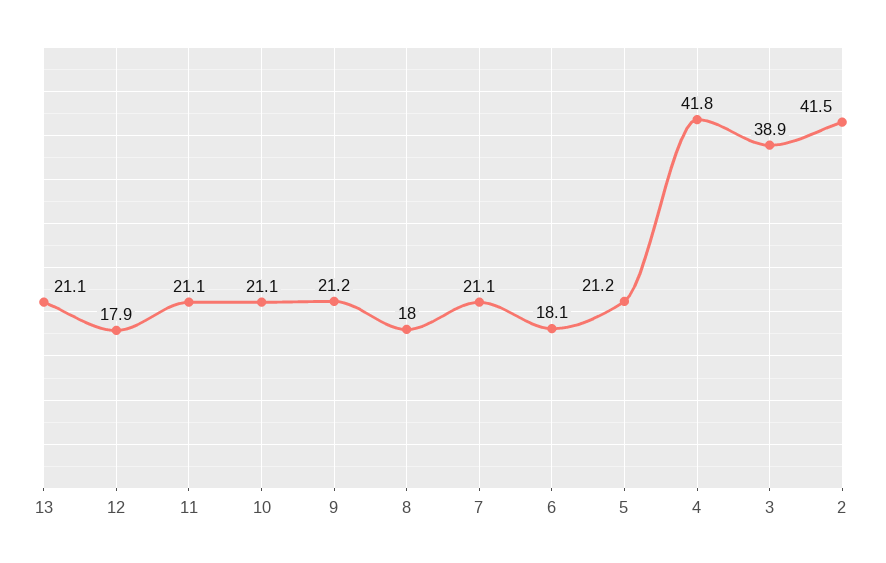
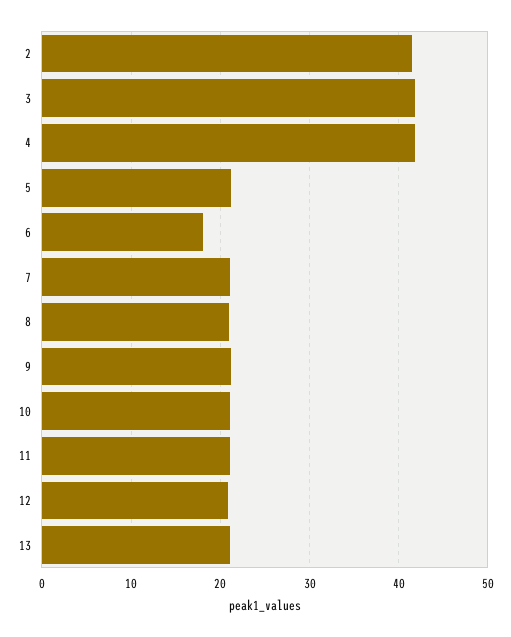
  {
    "13": 21.1,
-   "12": 17.9,
+   "12": 21,
    "11": 21.1,
    "10": 21.1,
    "9": 21.2,
-   "8": 18,
+   "8": 21,
    "7": 21.1,
    "6": 18.1,
    "5": 21.2,
    "4": 41.8,
-   "3": 38.9,
+   "3": 42,
    "2": 41.5
  }

